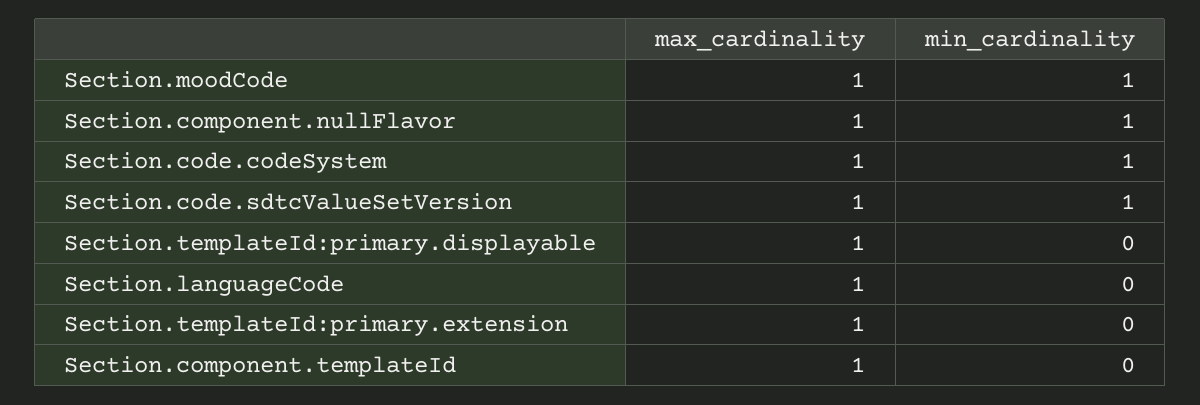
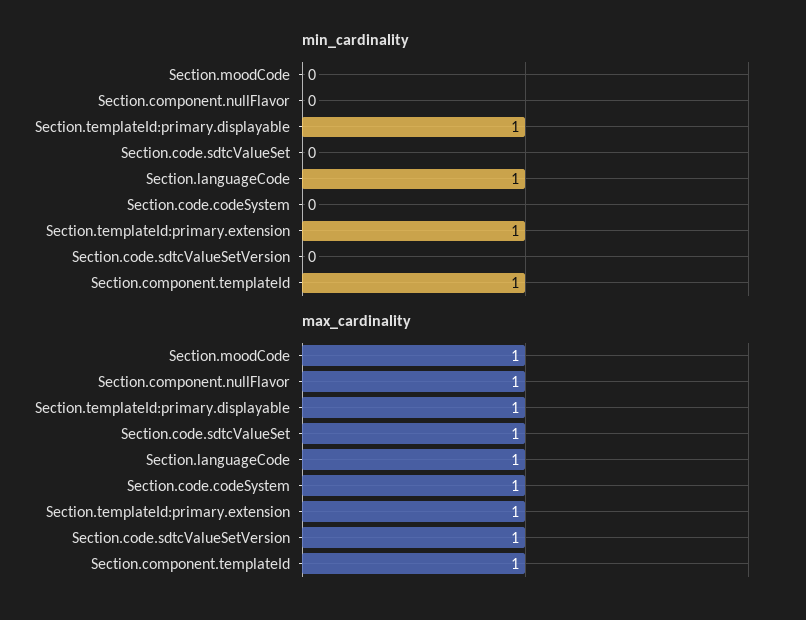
  {
    "max_cardinality": {
      "Section.moodCode": 1,
      "Section.component.nullFlavor": 1,
      "Section.code.codeSystem": 1,
      "Section.code.sdtcValueSetVersion": 1,
      "Section.templateId:primary.displayable": 1,
      "Section.languageCode": 1,
      "Section.templateId:primary.extension": 1,
-     "Section.component.templateId": 1
+     "Section.component.templateId": 1,
+     "Section.code.sdtcValueSet": 1
    },
    "min_cardinality": {
-     "Section.moodCode": 1,
+     "Section.moodCode": 0,
-     "Section.component.nullFlavor": 1,
+     "Section.component.nullFlavor": 0,
-     "Section.code.codeSystem": 1,
+     "Section.code.codeSystem": 0,
-     "Section.code.sdtcValueSetVersion": 1,
+     "Section.code.sdtcValueSetVersion": 0,
-     "Section.templateId:primary.displayable": 0,
+     "Section.templateId:primary.displayable": 1,
-     "Section.languageCode": 0,
+     "Section.languageCode": 1,
-     "Section.templateId:primary.extension": 0,
+     "Section.templateId:primary.extension": 1,
-     "Section.component.templateId": 0
+     "Section.component.templateId": 1,
+     "Section.code.sdtcValueSet": 0
    }
  }

